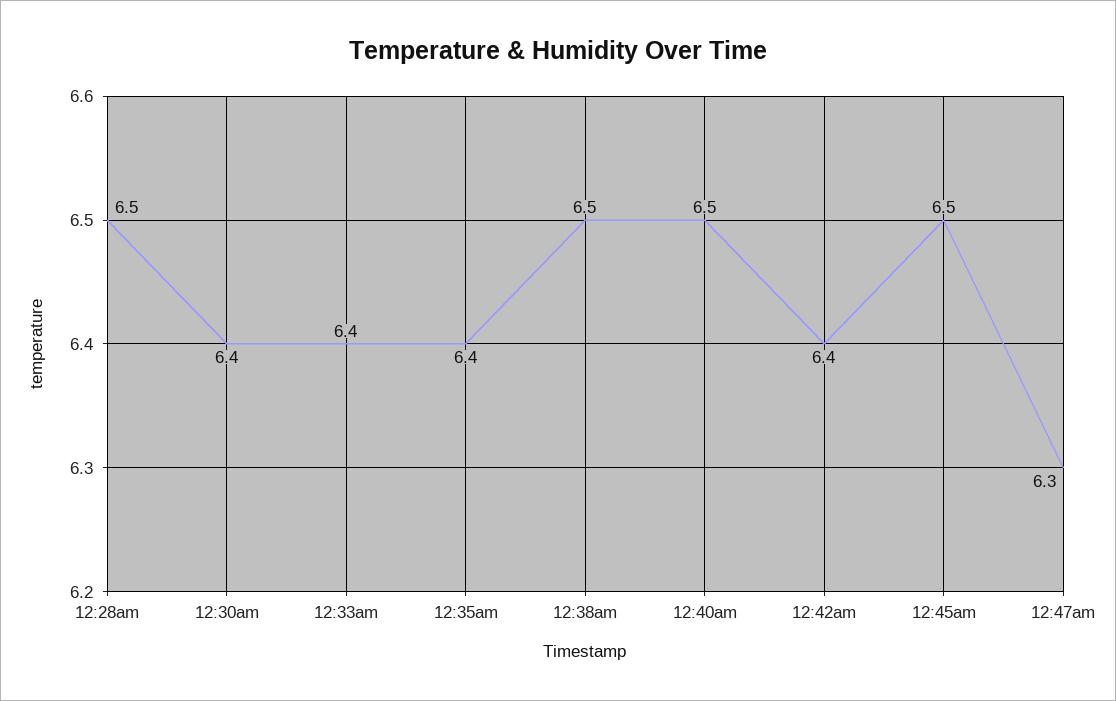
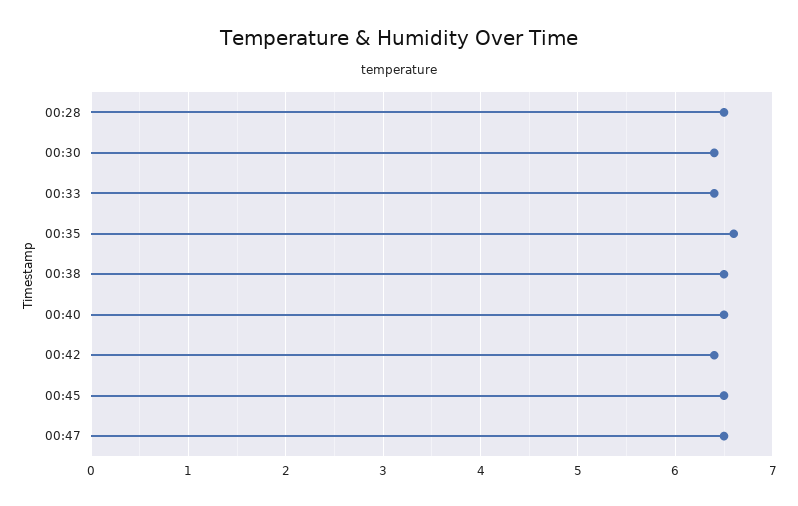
  {
    "12:28am": 6.5,
    "12:30am": 6.4,
    "12:33am": 6.4,
-   "12:35am": 6.4,
+   "12:35am": 6.6,
    "12:38am": 6.5,
    "12:40am": 6.5,
    "12:42am": 6.4,
    "12:45am": 6.5,
-   "12:47am": 6.3
+   "12:47am": 6.5
  }

